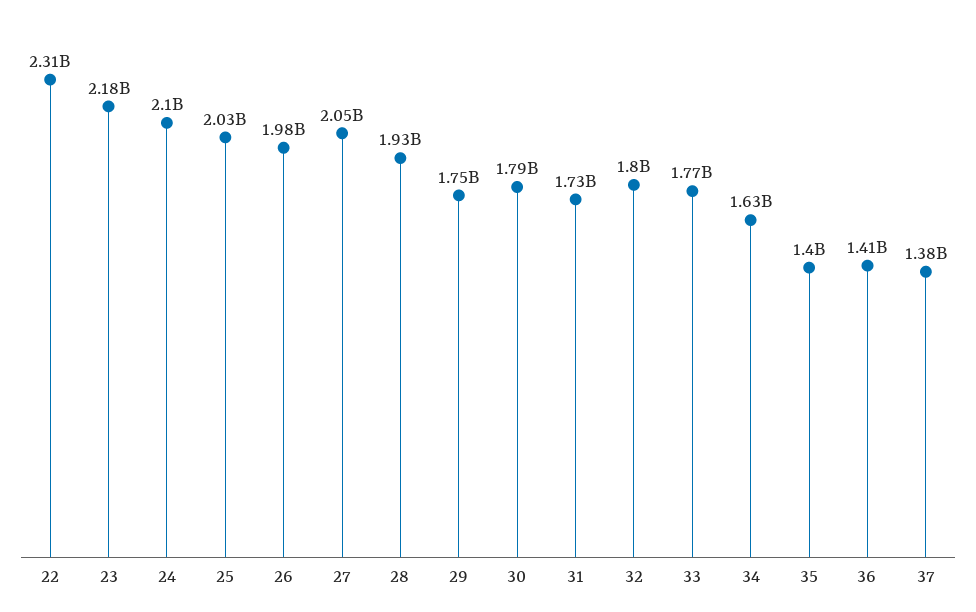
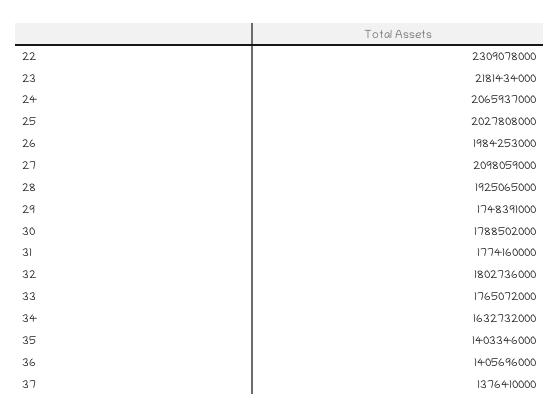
  {
    "22": 2309078000,
    "23": 2181434000,
-   "24": 2100000000,
+   "24": 2065937000,
    "25": 2027808000,
    "26": 1984253000,
-   "27": 2050000000,
+   "27": 2098059000,
    "28": 1925065000,
    "29": 1748391000,
    "30": 1788502000,
-   "31": 1730000000,
+   "31": 1774160000,
    "32": 1802736000,
    "33": 1765072000,
    "34": 1632732000,
    "35": 1403346000,
    "36": 1405696000,
    "37": 1376410000
  }

